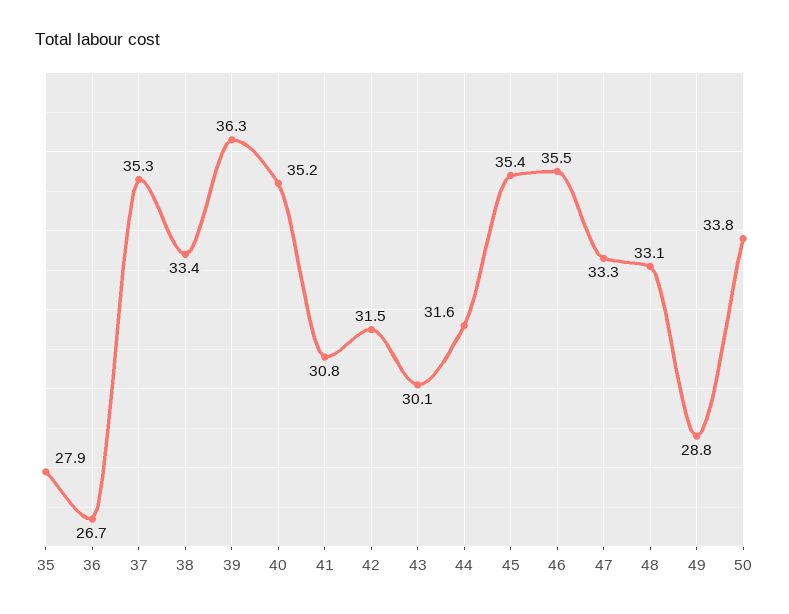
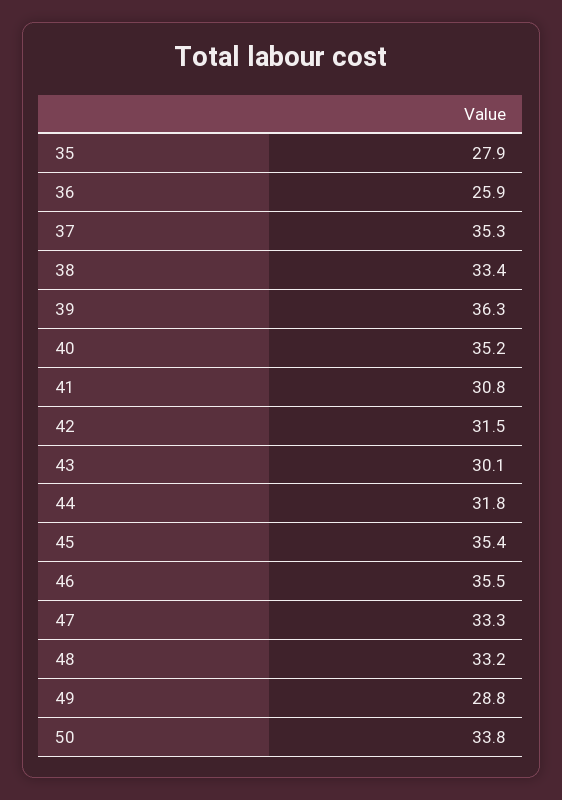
  {
    "35": 27.9,
-   "36": 26.7,
+   "36": 25.9,
    "37": 35.3,
    "38": 33.4,
    "39": 36.3,
    "40": 35.2,
    "41": 30.8,
    "42": 31.5,
    "43": 30.1,
-   "44": 31.6,
+   "44": 31.8,
    "45": 35.4,
    "46": 35.5,
    "47": 33.3,
-   "48": 33.1,
+   "48": 33.2,
    "49": 28.8,
    "50": 33.8
  }

